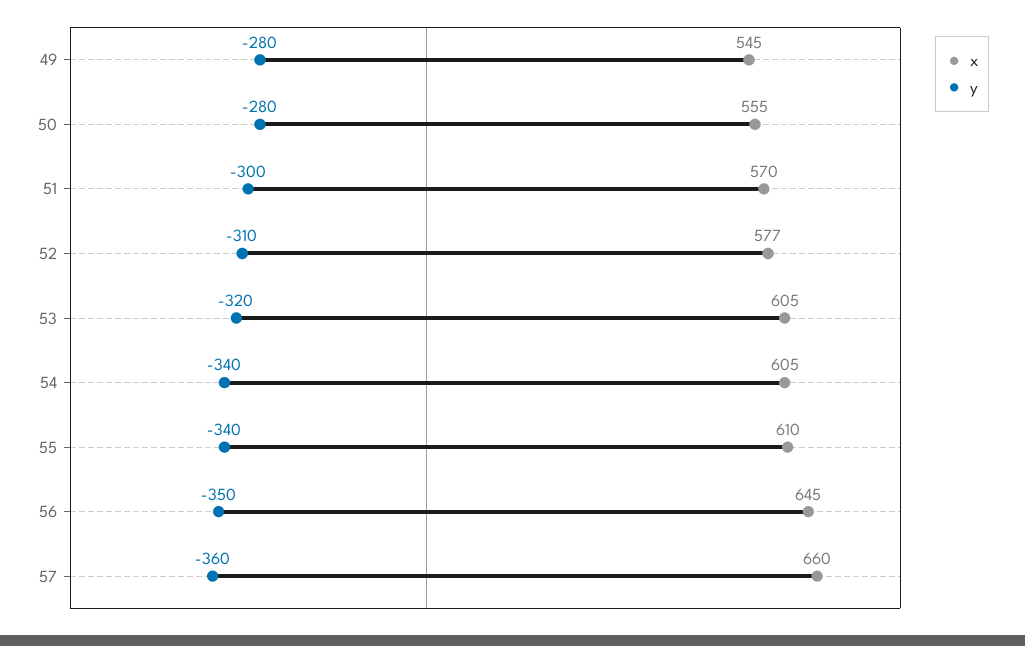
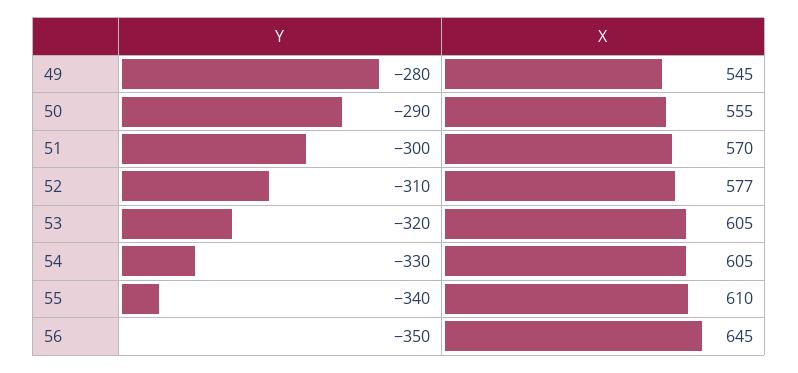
  {
    "x": {
      "49": 545,
      "50": 555,
      "51": 570,
      "52": 577,
      "53": 605,
      "54": 605,
      "55": 610,
-     "56": 645,
+     "56": 645
-     "57": 660
    },
    "y": {
      "49": -280,
-     "50": -280,
+     "50": -290,
      "51": -300,
      "52": -310,
      "53": -320,
-     "54": -340,
+     "54": -330,
      "55": -340,
-     "56": -350,
+     "56": -350
-     "57": -360
    }
  }

